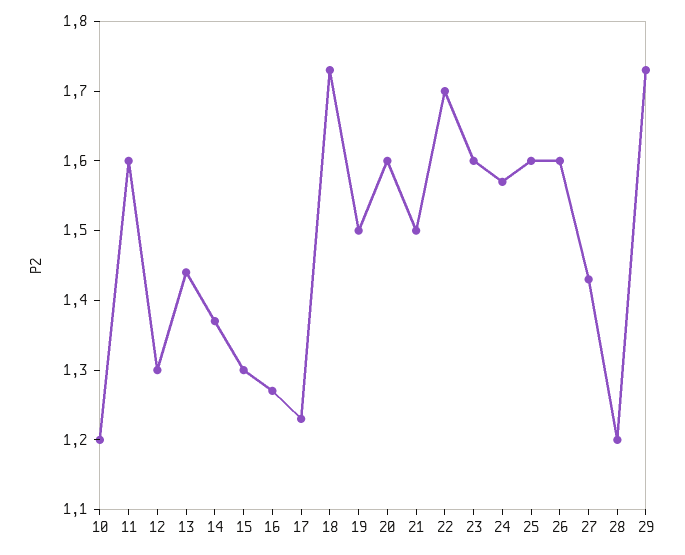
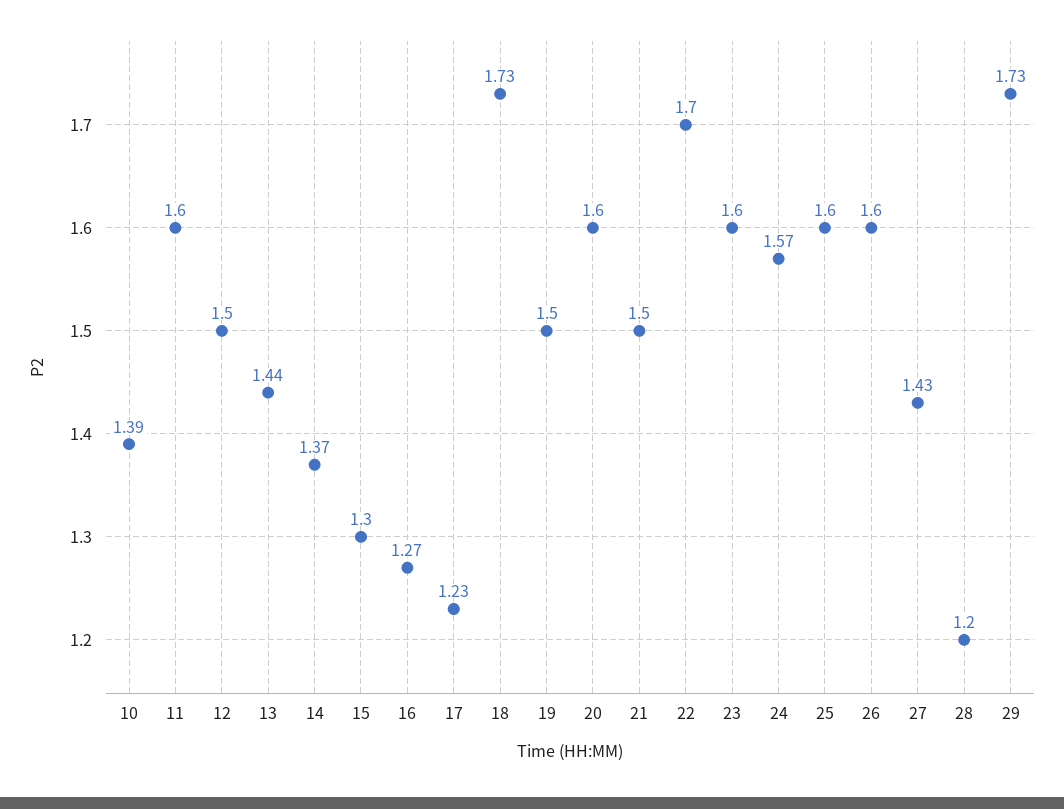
  {
-   "10": 1.2,
+   "10": 1.39,
    "11": 1.6,
-   "12": 1.3,
+   "12": 1.5,
    "13": 1.44,
    "14": 1.37,
    "15": 1.3,
    "16": 1.27,
    "17": 1.23,
    "18": 1.73,
    "19": 1.5,
    "20": 1.6,
    "21": 1.5,
    "22": 1.7,
    "23": 1.6,
    "24": 1.57,
    "25": 1.6,
    "26": 1.6,
    "27": 1.43,
    "28": 1.2,
    "29": 1.73
  }

